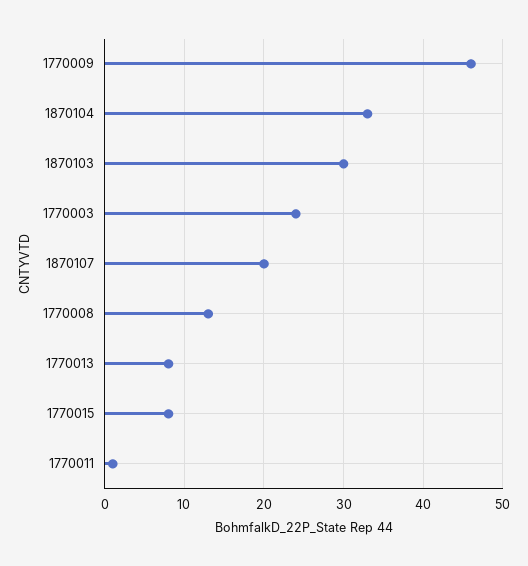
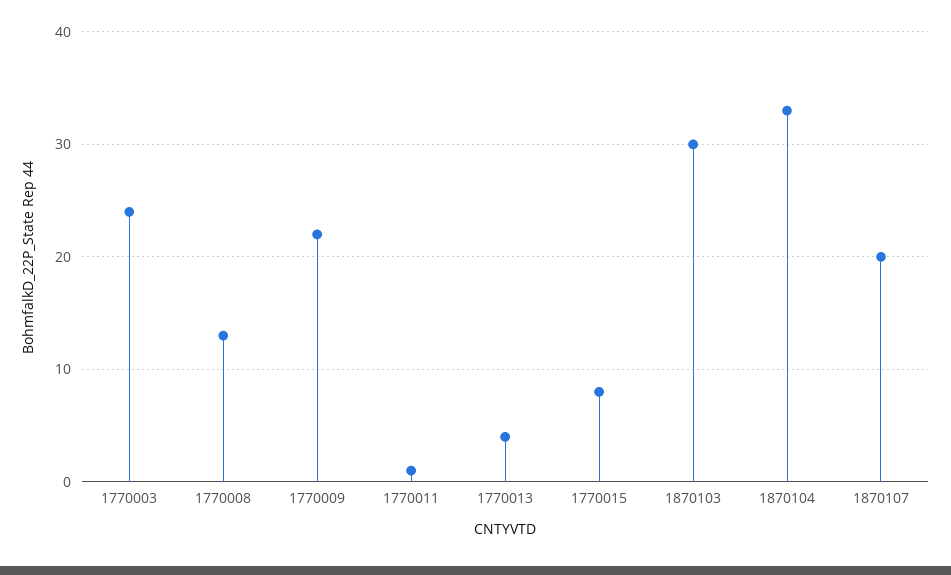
  {
-   "1770009": 46,
+   "1770009": 22,
    "1870104": 33,
    "1870103": 30,
    "1770003": 24,
    "1870107": 20,
    "1770008": 13,
-   "1770013": 8,
+   "1770013": 4,
    "1770015": 8,
    "1770011": 1
  }

